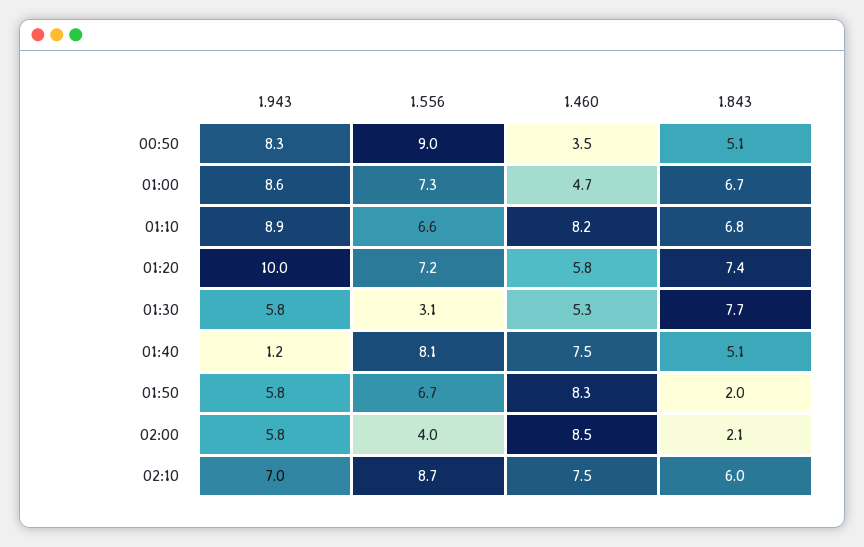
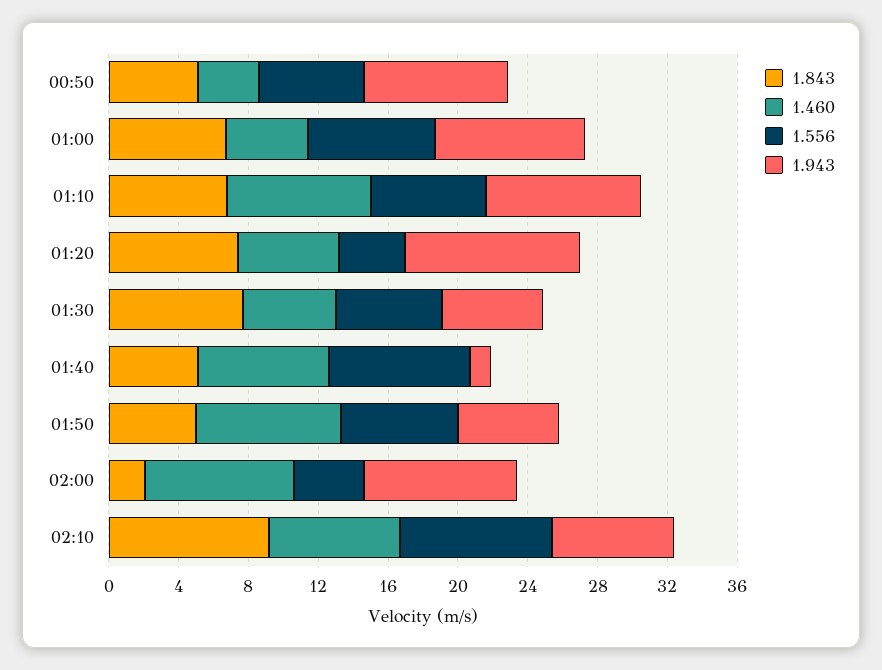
  {
    "1.943": {
      "00:50": 8.3,
      "01:00": 8.6,
      "01:10": 8.9,
      "01:20": 10,
      "01:30": 5.8,
      "01:40": 1.2,
      "01:50": 5.8,
-     "02:00": 5.8,
+     "02:00": 9,
      "02:10": 7
    },
    "1.556": {
-     "00:50": 9,
+     "00:50": 6,
      "01:00": 7.3,
      "01:10": 6.6,
-     "01:20": 7.2,
+     "01:20": 4,
-     "01:30": 3.1,
+     "01:30": 6,
      "01:40": 8.1,
      "01:50": 6.7,
      "02:00": 4,
      "02:10": 8.7
    },
    "1.460": {
      "00:50": 3.5,
      "01:00": 4.7,
      "01:10": 8.2,
      "01:20": 5.8,
      "01:30": 5.3,
      "01:40": 7.5,
      "01:50": 8.3,
      "02:00": 8.5,
      "02:10": 7.5
    },
    "1.843": {
      "00:50": 5.1,
      "01:00": 6.7,
      "01:10": 6.8,
      "01:20": 7.4,
      "01:30": 7.7,
      "01:40": 5.1,
-     "01:50": 2,
+     "01:50": 5,
      "02:00": 2.1,
-     "02:10": 6
+     "02:10": 9
    }
  }

